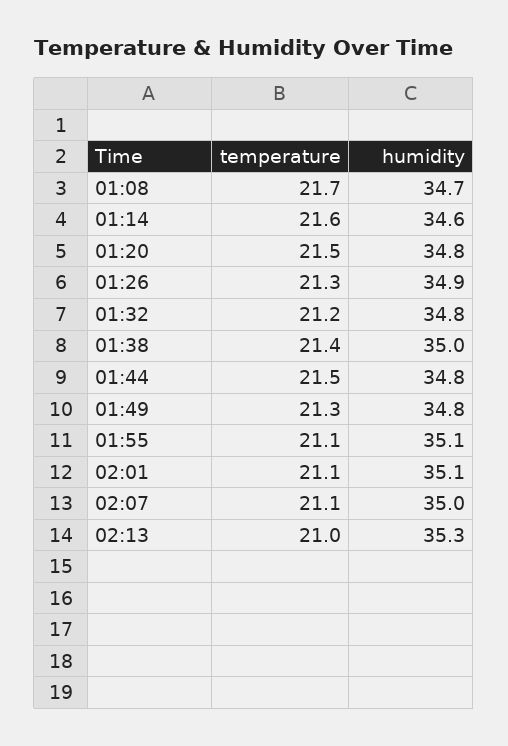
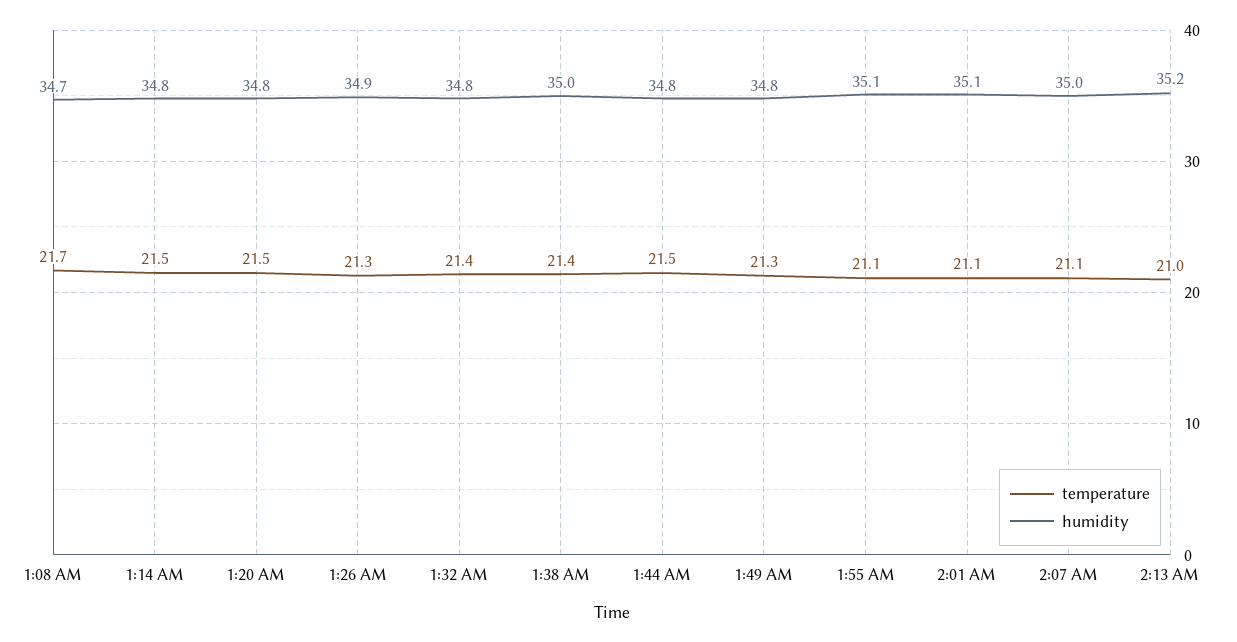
  {
    "temperature": {
      "01:08": 21.7,
-     "01:14": 21.6,
+     "01:14": 21.5,
      "01:20": 21.5,
      "01:26": 21.3,
-     "01:32": 21.2,
+     "01:32": 21.4,
      "01:38": 21.4,
      "01:44": 21.5,
      "01:49": 21.3,
      "01:55": 21.1,
      "02:01": 21.1,
      "02:07": 21.1,
      "02:13": 21
    },
    "humidity": {
      "01:08": 34.7,
-     "01:14": 34.6,
+     "01:14": 34.8,
      "01:20": 34.8,
      "01:26": 34.9,
      "01:32": 34.8,
      "01:38": 35,
      "01:44": 34.8,
      "01:49": 34.8,
      "01:55": 35.1,
      "02:01": 35.1,
      "02:07": 35,
-     "02:13": 35.3
+     "02:13": 35.2
    }
  }

